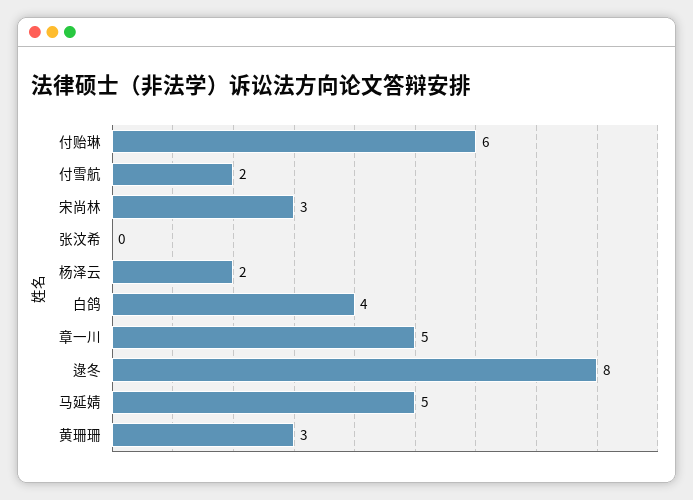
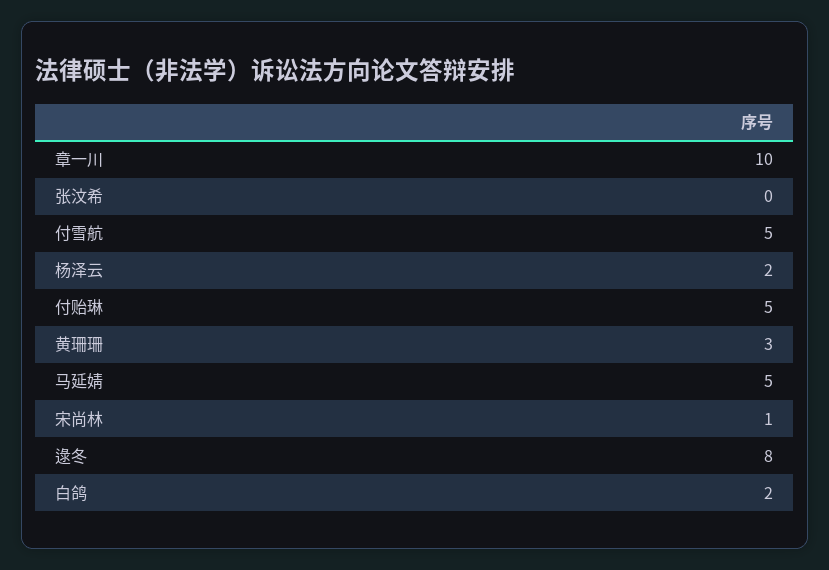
  {
-   "付贻琳": 6,
+   "付贻琳": 5,
-   "付雪航": 2,
+   "付雪航": 5,
-   "宋尚林": 3,
+   "宋尚林": 1,
    "张汶希": 0,
    "杨泽云": 2,
-   "白鸽": 4,
+   "白鸽": 2,
-   "章一川": 5,
+   "章一川": 10,
    "逯冬": 8,
    "马延婧": 5,
    "黄珊珊": 3
  }

